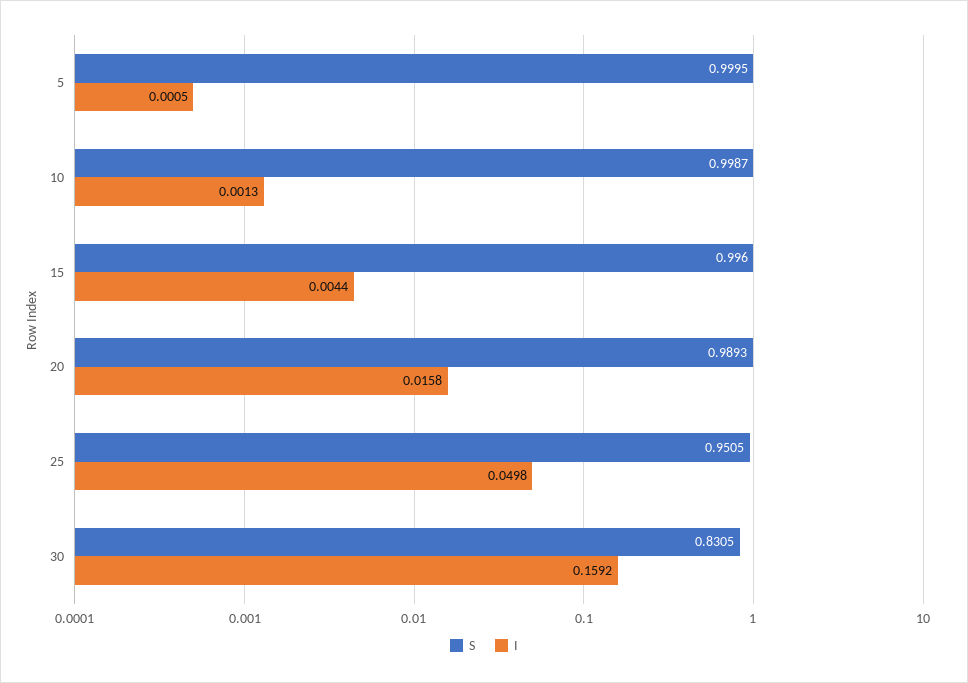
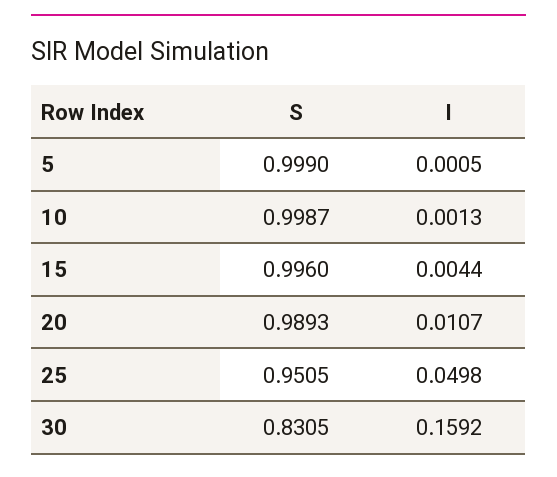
  {
    "S": {
-     "5": 0.9995,
+     "5": 0.999,
      "10": 0.9987,
      "15": 0.996,
      "20": 0.9893,
      "25": 0.9505,
      "30": 0.8305
    },
    "I": {
      "5": 0.0005,
      "10": 0.0013,
      "15": 0.0044,
-     "20": 0.0158,
+     "20": 0.0107,
      "25": 0.0498,
      "30": 0.1592
    }
  }

